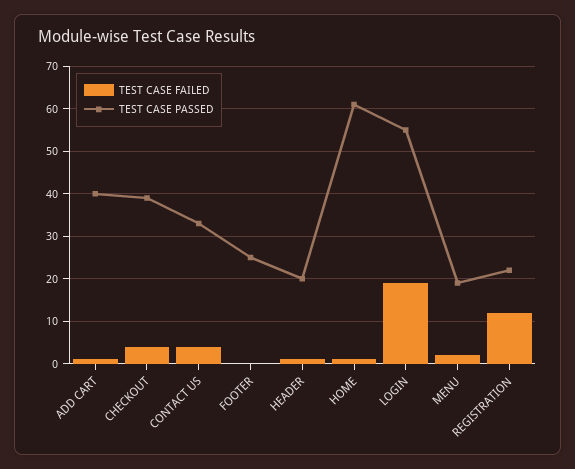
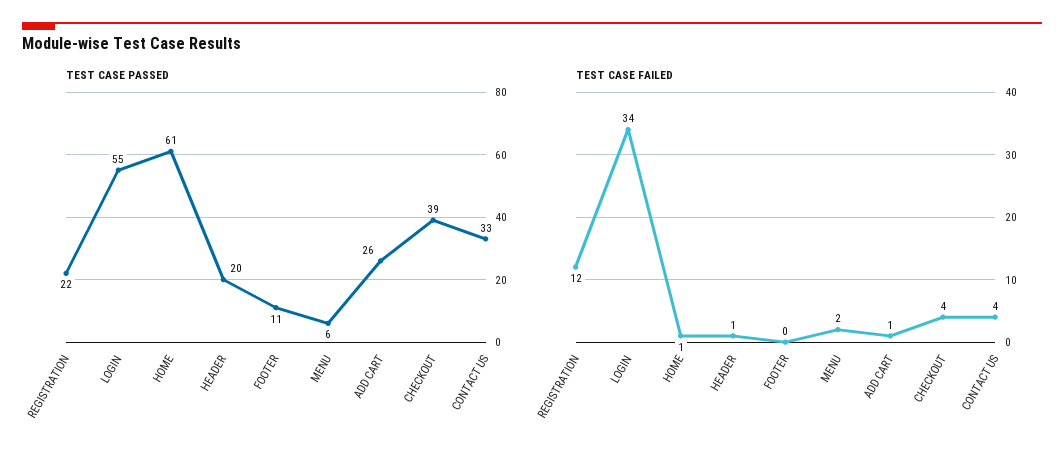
  {
    "TEST CASE FAILED": {
      "ADD CART": 1,
      "CHECKOUT": 4,
      "CONTACT US": 4,
      "FOOTER": 0,
      "HEADER": 1,
      "HOME": 1,
-     "LOGIN": 20,
+     "LOGIN": 34,
      "MENU": 2,
      "REGISTRATION": 12
    },
    "TEST CASE PASSED": {
-     "ADD CART": 40,
+     "ADD CART": 26,
      "CHECKOUT": 39,
      "CONTACT US": 33,
-     "FOOTER": 25,
+     "FOOTER": 11,
      "HEADER": 20,
      "HOME": 61,
      "LOGIN": 55,
-     "MENU": 20,
+     "MENU": 6,
      "REGISTRATION": 22
    }
  }

